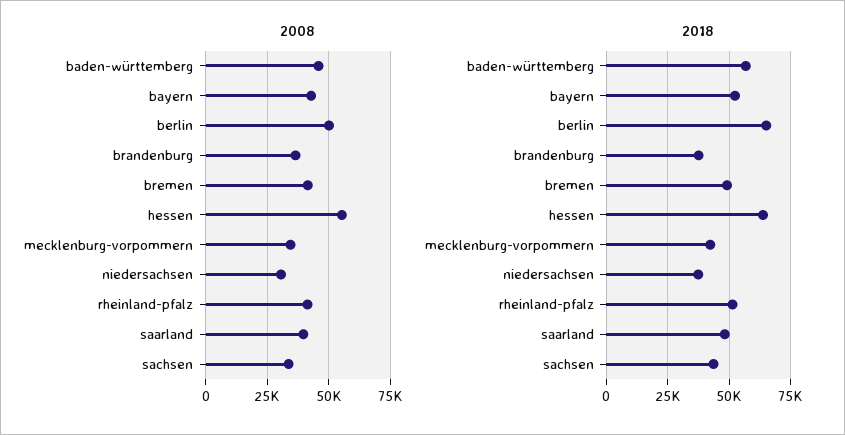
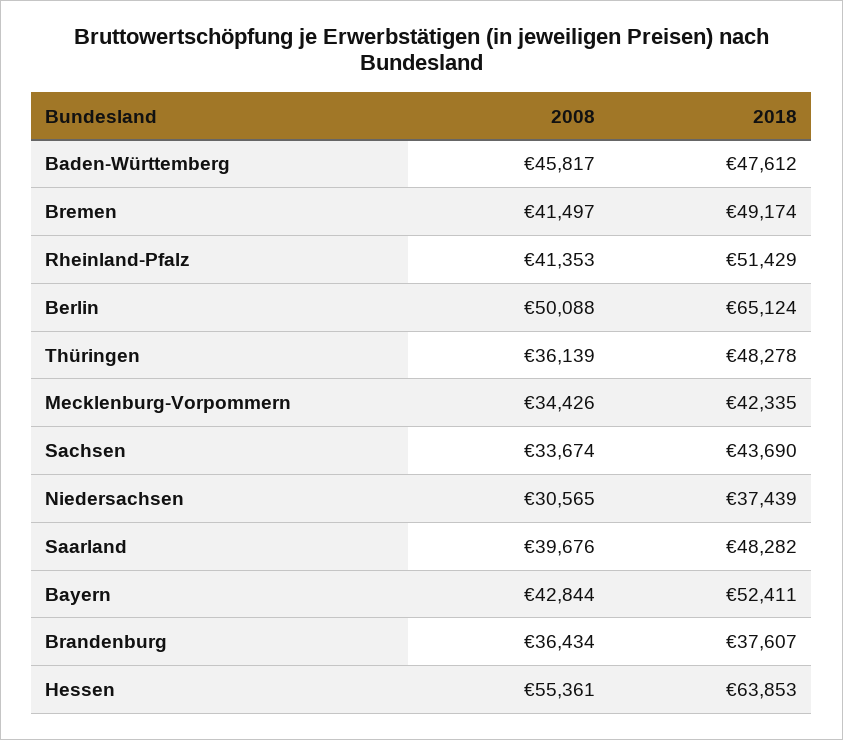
  {
    "2008": {
      "baden-württemberg": 45817,
      "bayern": 42844,
      "berlin": 50088,
      "brandenburg": 36434,
      "bremen": 41497,
      "hessen": 55361,
      "mecklenburg-vorpommern": 34426,
      "niedersachsen": 30565,
      "rheinland-pfalz": 41353,
      "saarland": 39676,
-     "sachsen": 33674
+     "sachsen": 33674,
+     "Thüringen": 36139
    },
    "2018": {
-     "baden-württemberg": 57500,
+     "baden-württemberg": 47612,
      "bayern": 52411,
      "berlin": 65124,
      "brandenburg": 37607,
      "bremen": 49174,
      "hessen": 63853,
      "mecklenburg-vorpommern": 42335,
      "niedersachsen": 37439,
      "rheinland-pfalz": 51429,
      "saarland": 48282,
-     "sachsen": 43690
+     "sachsen": 43690,
+     "Thüringen": 48278
    }
  }

